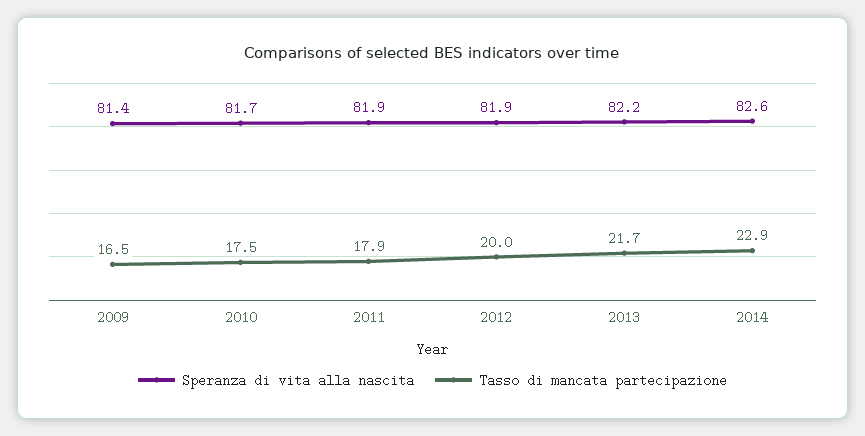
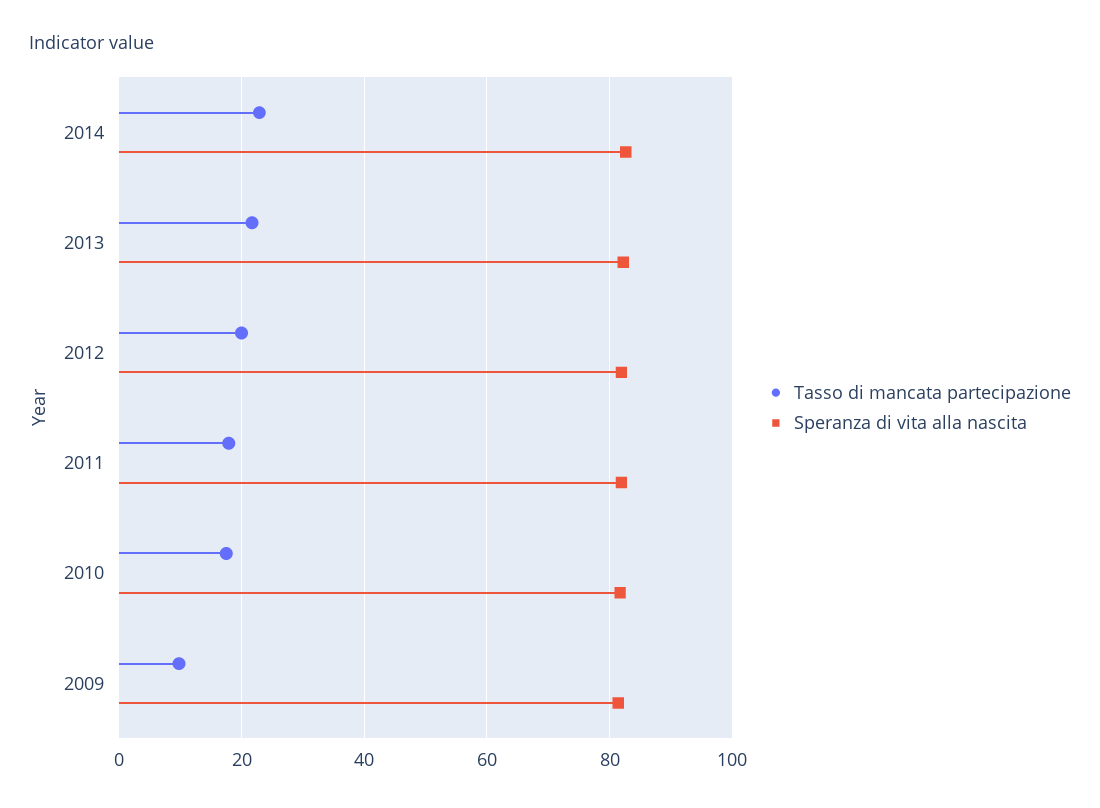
  {
    "Speranza di vita alla nascita": {
      "2009": 81.4,
      "2010": 81.7,
      "2011": 81.9,
      "2012": 81.9,
      "2013": 82.2,
      "2014": 82.6
    },
    "Tasso di mancata partecipazione": {
-     "2009": 16.5,
+     "2009": 10,
      "2010": 17.5,
      "2011": 17.9,
      "2012": 20,
      "2013": 21.7,
      "2014": 22.9
    }
  }

